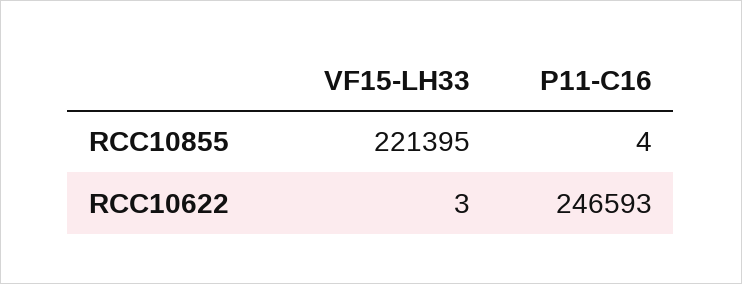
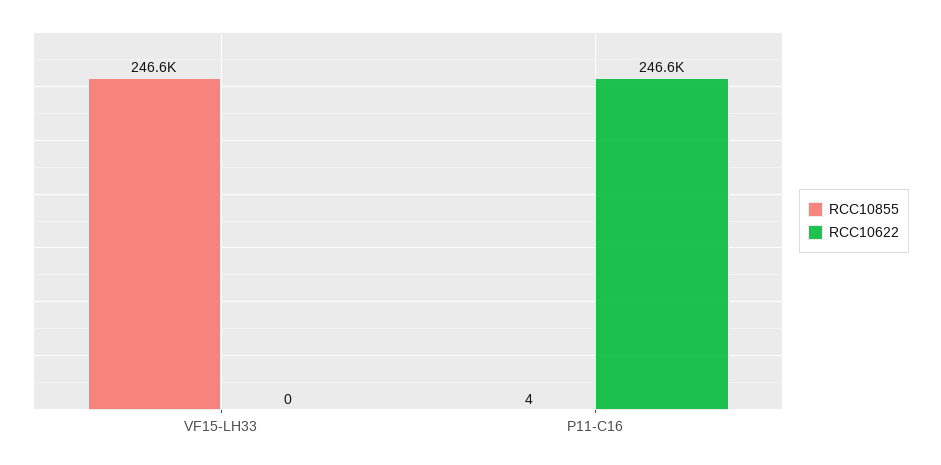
  {
    "RCC10855": {
-     "VF15-LH33": 221395,
+     "VF15-LH33": 246600,
      "P11-C16": 4
    },
    "RCC10622": {
-     "VF15-LH33": 3,
+     "VF15-LH33": 0,
      "P11-C16": 246593
    }
  }

